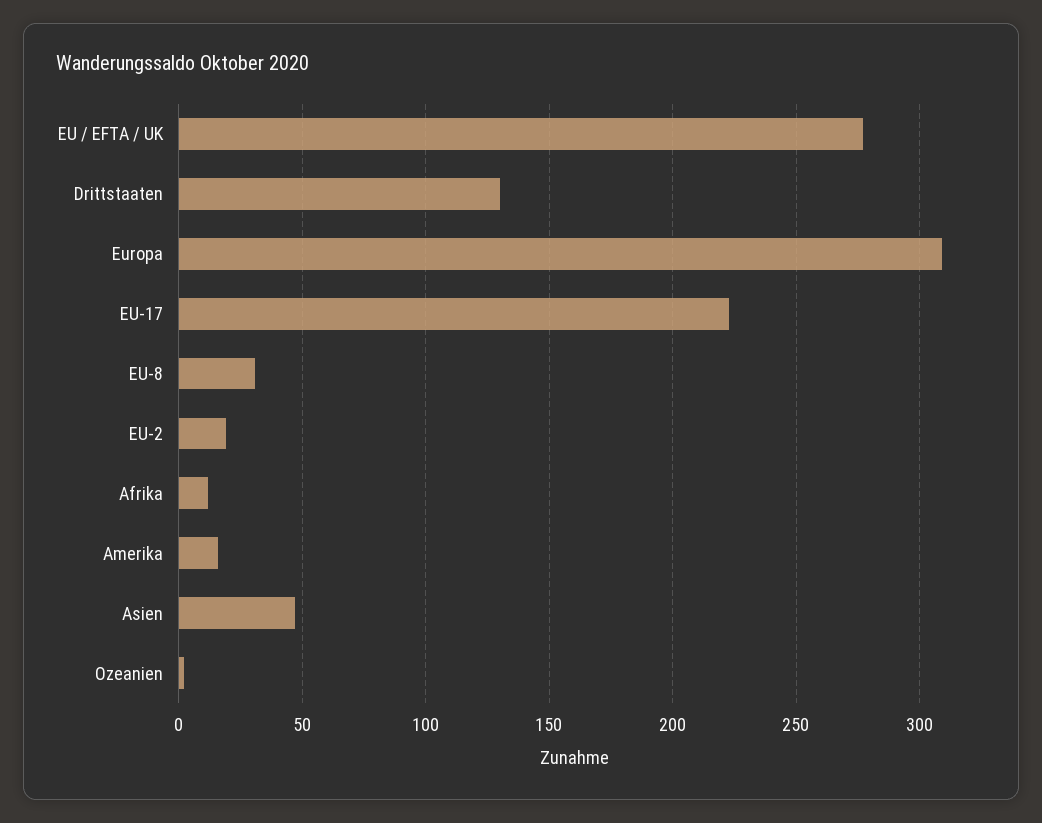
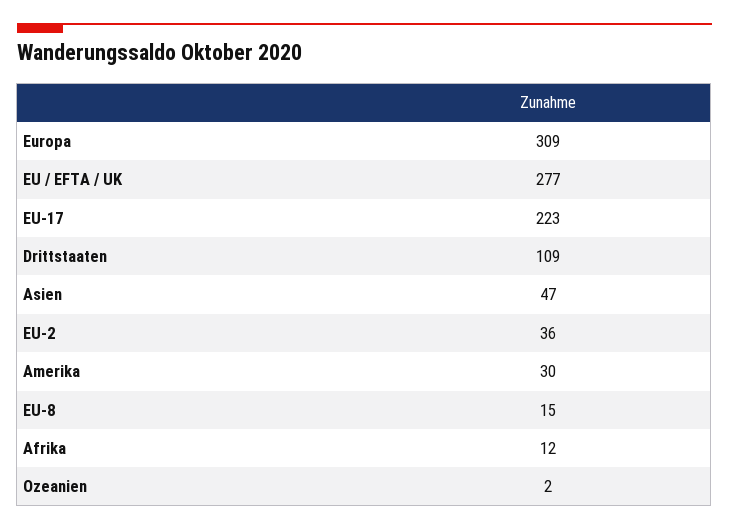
  {
    "EU / EFTA / UK": 277,
-   "Drittstaaten": 130,
+   "Drittstaaten": 109,
    "Europa": 309,
    "EU-17": 223,
-   "EU-8": 30,
+   "EU-8": 15,
-   "EU-2": 20,
+   "EU-2": 36,
    "Afrika": 12,
-   "Amerika": 15,
+   "Amerika": 30,
    "Asien": 47,
    "Ozeanien": 2
  }

